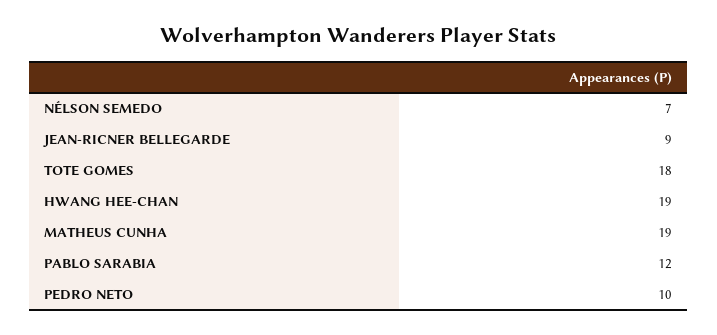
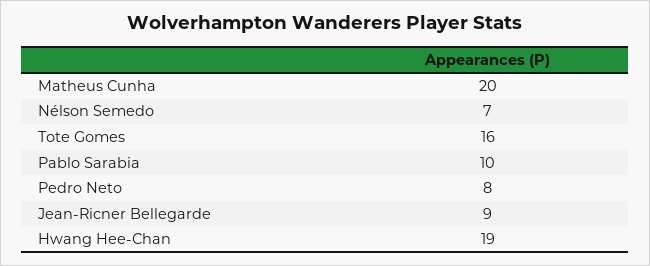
  {
    "NÉLSON SEMEDO": 7,
    "JEAN-RICNER BELLEGARDE": 9,
-   "TOTE GOMES": 18,
+   "TOTE GOMES": 16,
    "HWANG HEE-CHAN": 19,
-   "MATHEUS CUNHA": 19,
+   "MATHEUS CUNHA": 20,
-   "PABLO SARABIA": 12,
+   "PABLO SARABIA": 10,
-   "PEDRO NETO": 10
+   "PEDRO NETO": 8
  }

